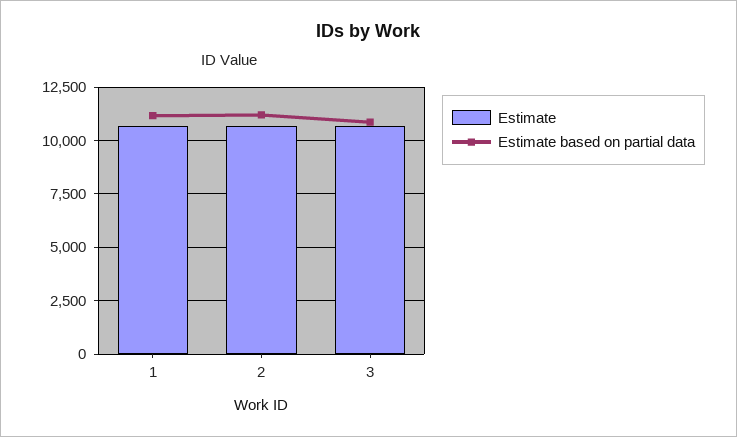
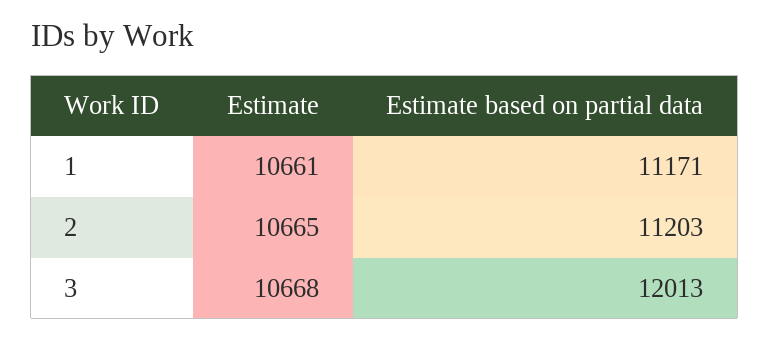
  {
    "Estimate": {
      "1": 10661,
      "2": 10665,
      "3": 10668
    },
    "Estimate based on partial data": {
      "1": 11171,
      "2": 11203,
-     "3": 11000
+     "3": 12013
    }
  }

